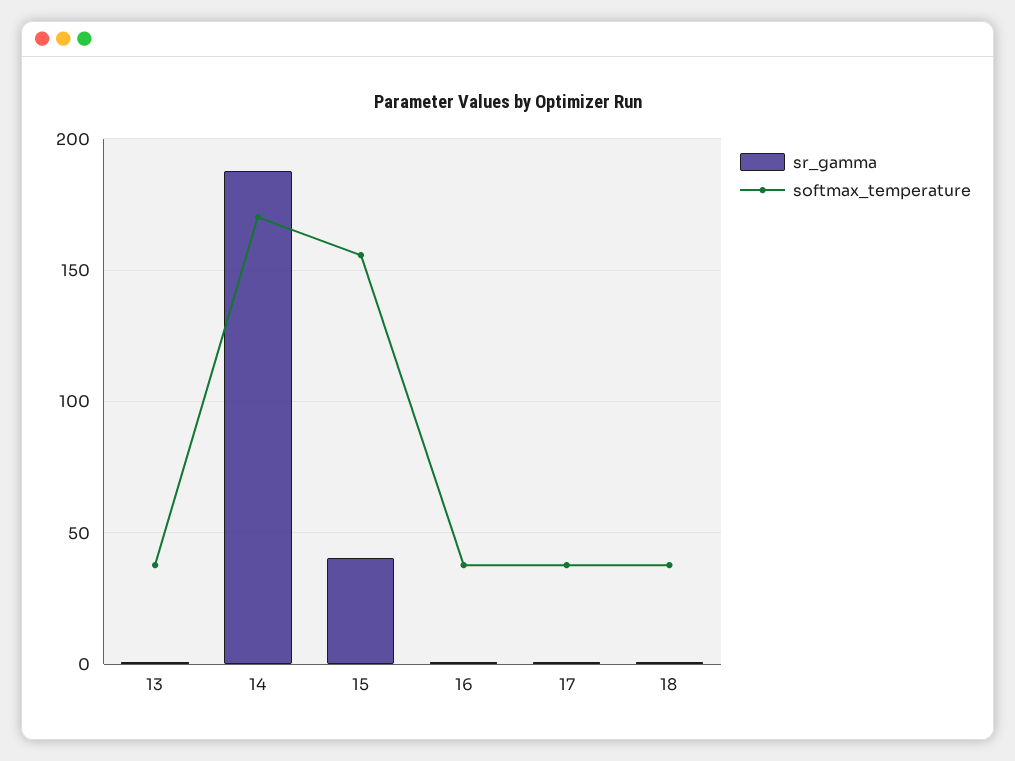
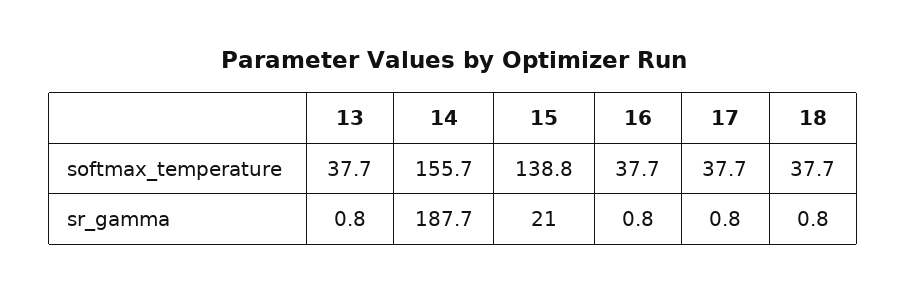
  {
    "sr_gamma": {
      "13": 0.8,
      "14": 187.7,
-     "15": 40,
+     "15": 21,
      "16": 0.8,
      "17": 0.8,
      "18": 0.8
    },
    "softmax_temperature": {
      "13": 37.7,
-     "14": 170,
+     "14": 155.7,
-     "15": 155,
+     "15": 138.8,
      "16": 37.7,
      "17": 37.7,
      "18": 37.7
    }
  }

